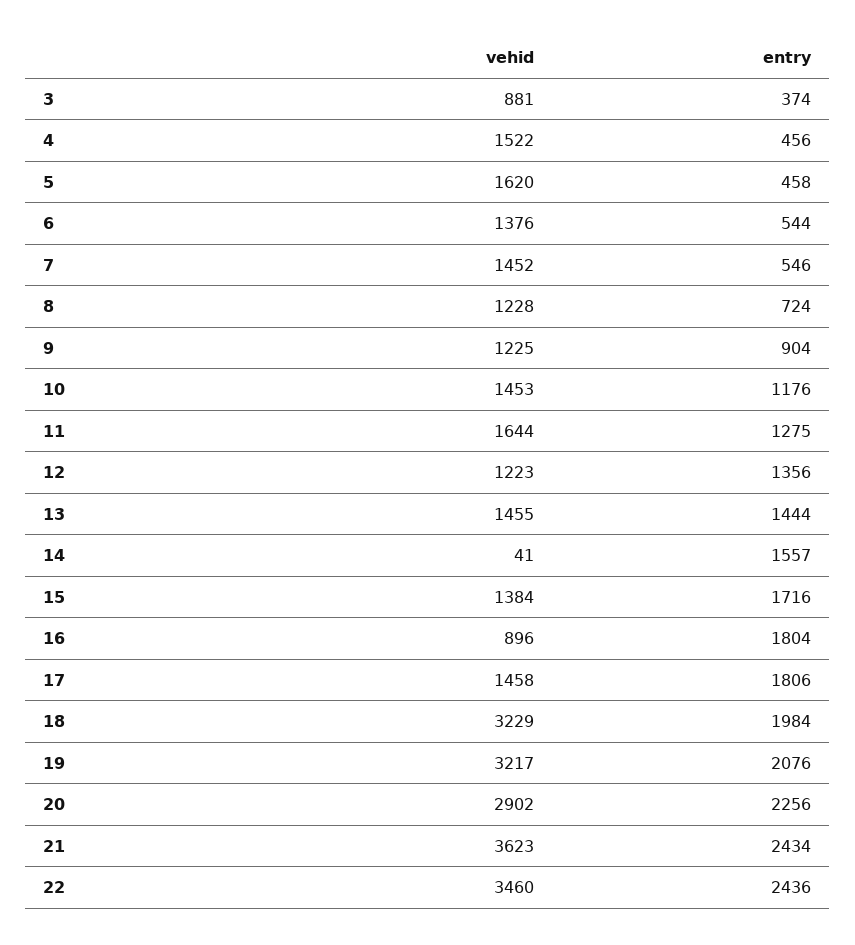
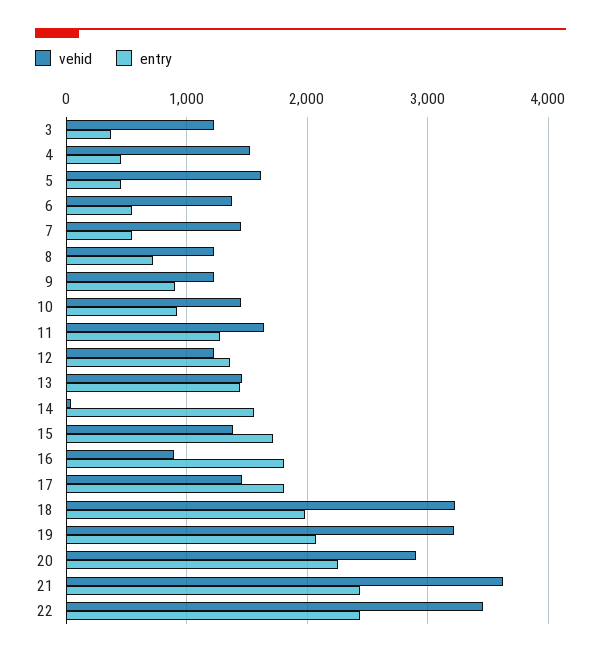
  {
    "vehid": {
-     "3": 881,
+     "3": 1200,
      "4": 1522,
      "5": 1620,
      "6": 1376,
      "7": 1452,
      "8": 1228,
      "9": 1225,
      "10": 1453,
      "11": 1644,
      "12": 1223,
      "13": 1455,
      "14": 41,
      "15": 1384,
      "16": 896,
      "17": 1458,
      "18": 3229,
      "19": 3217,
      "20": 2902,
      "21": 3623,
      "22": 3460
    },
    "entry": {
      "3": 374,
      "4": 456,
      "5": 458,
      "6": 544,
      "7": 546,
      "8": 724,
      "9": 904,
-     "10": 1176,
+     "10": 900,
      "11": 1275,
      "12": 1356,
      "13": 1444,
      "14": 1557,
      "15": 1716,
      "16": 1804,
      "17": 1806,
      "18": 1984,
      "19": 2076,
      "20": 2256,
      "21": 2434,
      "22": 2436
    }
  }

